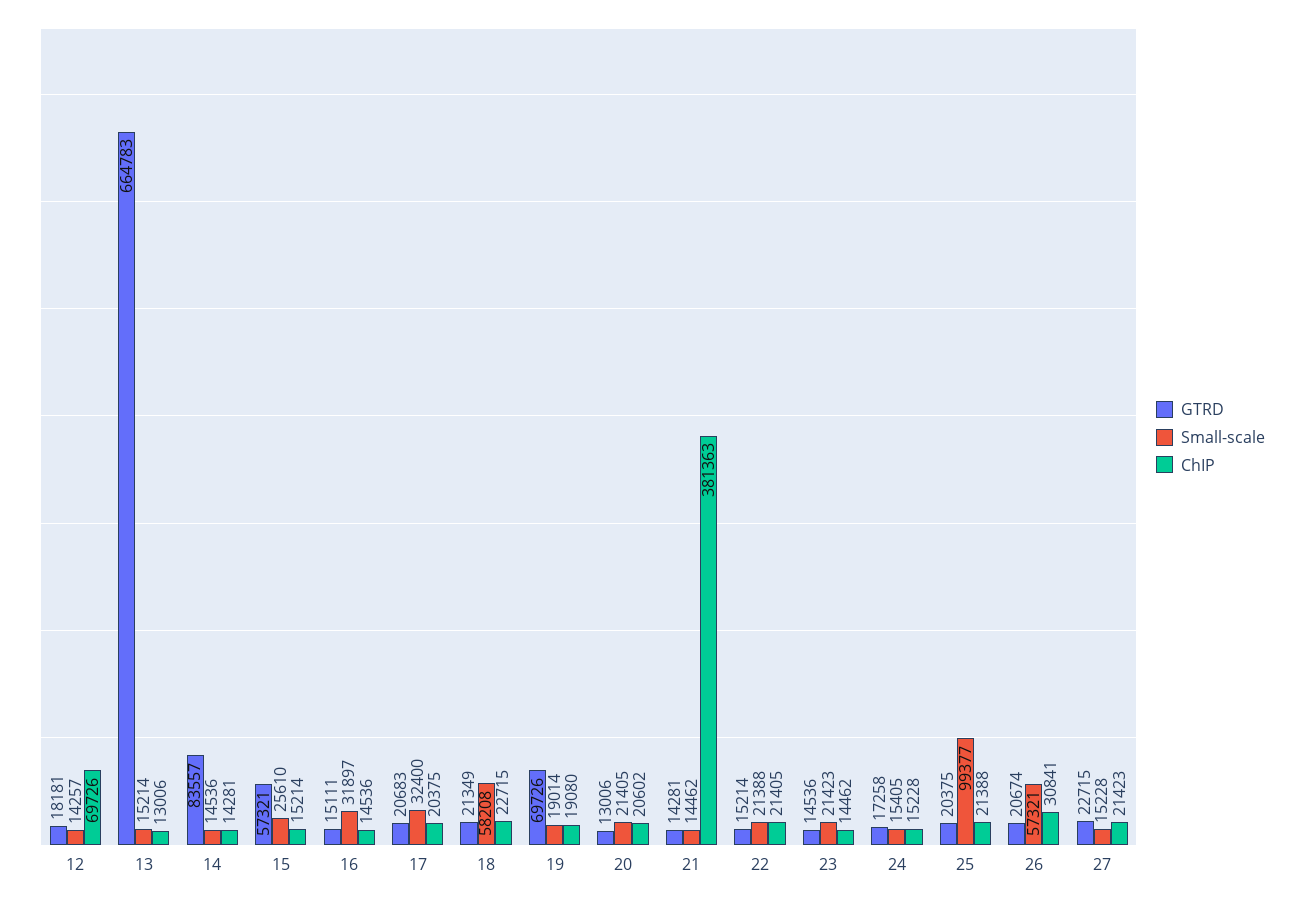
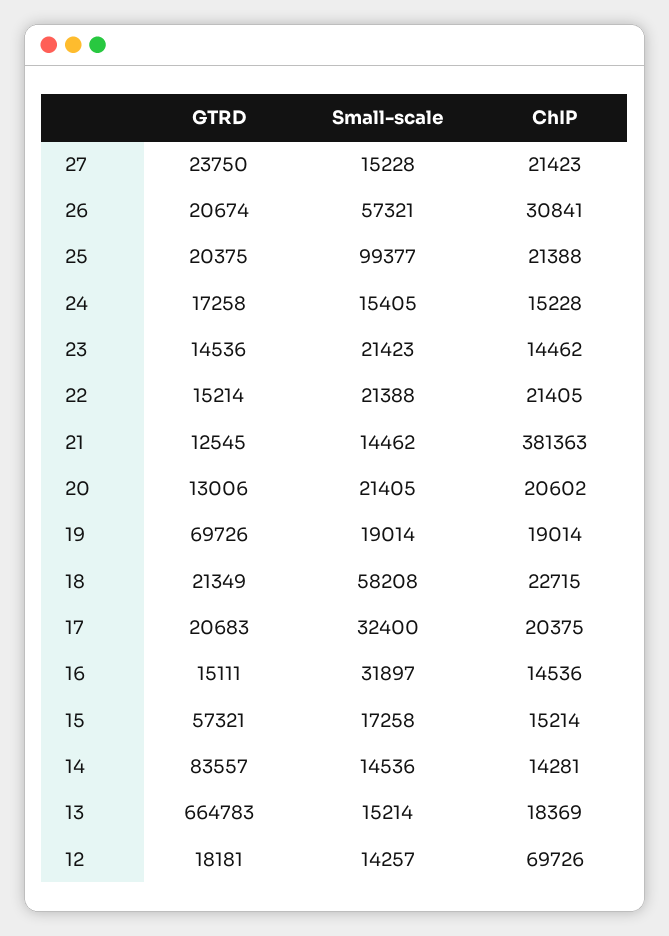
  {
    "GTRD": {
      "12": 18181,
      "13": 664783,
      "14": 83557,
      "15": 57321,
      "16": 15111,
      "17": 20683,
      "18": 21349,
      "19": 69726,
      "20": 13006,
-     "21": 14281,
+     "21": 12545,
      "22": 15214,
      "23": 14536,
      "24": 17258,
      "25": 20375,
      "26": 20674,
-     "27": 22715
+     "27": 23750
    },
    "Small-scale": {
      "12": 14257,
      "13": 15214,
      "14": 14536,
-     "15": 25610,
+     "15": 17258,
      "16": 31897,
      "17": 32400,
      "18": 58208,
      "19": 19014,
      "20": 21405,
      "21": 14462,
      "22": 21388,
      "23": 21423,
      "24": 15405,
      "25": 99377,
      "26": 57321,
      "27": 15228
    },
    "ChIP": {
      "12": 69726,
-     "13": 13006,
+     "13": 18369,
      "14": 14281,
      "15": 15214,
      "16": 14536,
      "17": 20375,
      "18": 22715,
-     "19": 19080,
+     "19": 19014,
      "20": 20602,
      "21": 381363,
      "22": 21405,
      "23": 14462,
      "24": 15228,
      "25": 21388,
      "26": 30841,
      "27": 21423
    }
  }

